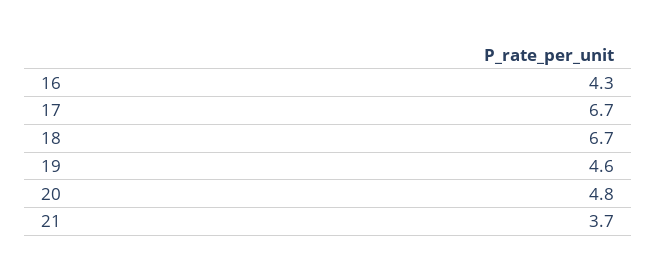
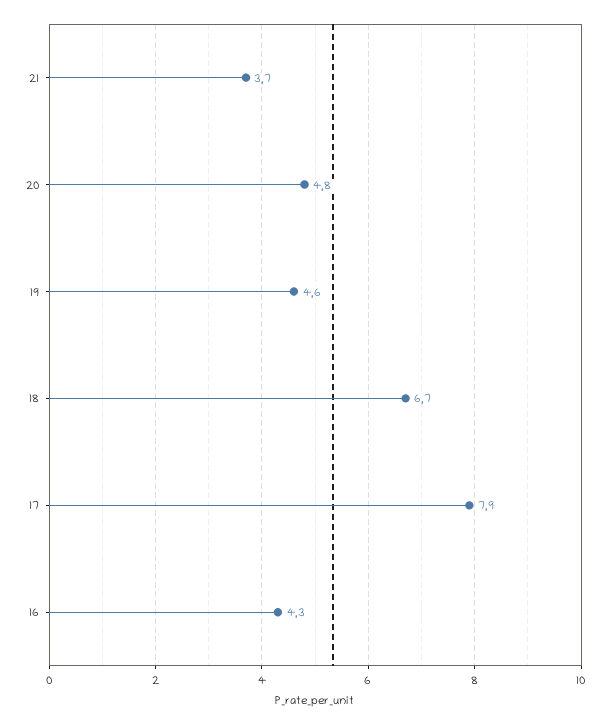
  {
    "16": 4.3,
-   "17": 6.7,
+   "17": 7.9,
    "18": 6.7,
    "19": 4.6,
    "20": 4.8,
    "21": 3.7
  }

